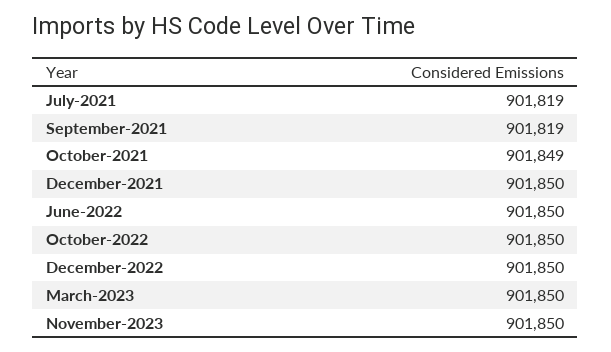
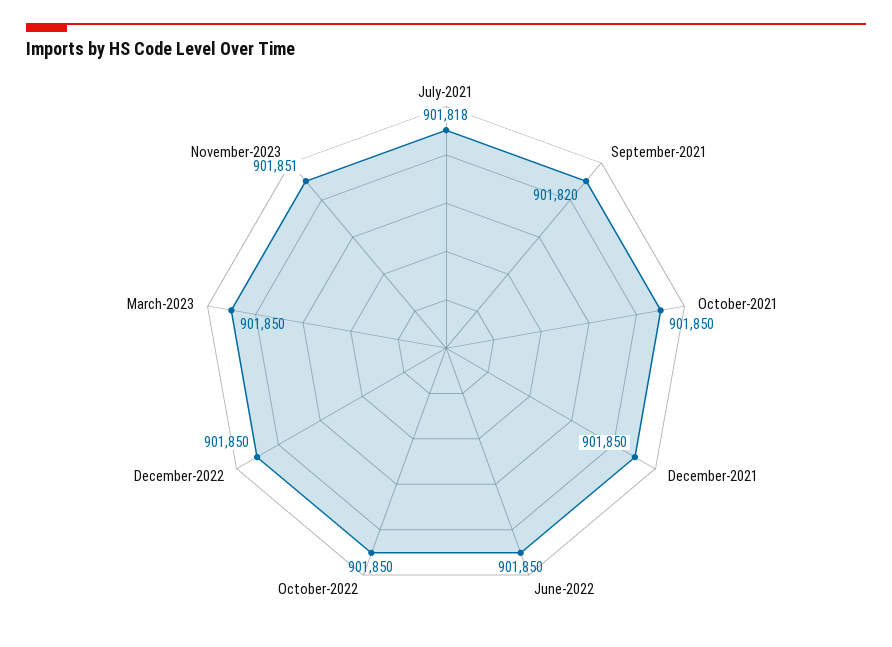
  {
-   "July-2021": 901819,
+   "July-2021": 901818,
-   "September-2021": 901819,
+   "September-2021": 901820,
-   "October-2021": 901849,
+   "October-2021": 901850,
    "December-2021": 901850,
    "June-2022": 901850,
    "October-2022": 901850,
    "December-2022": 901850,
    "March-2023": 901850,
-   "November-2023": 901850
+   "November-2023": 901851
  }

